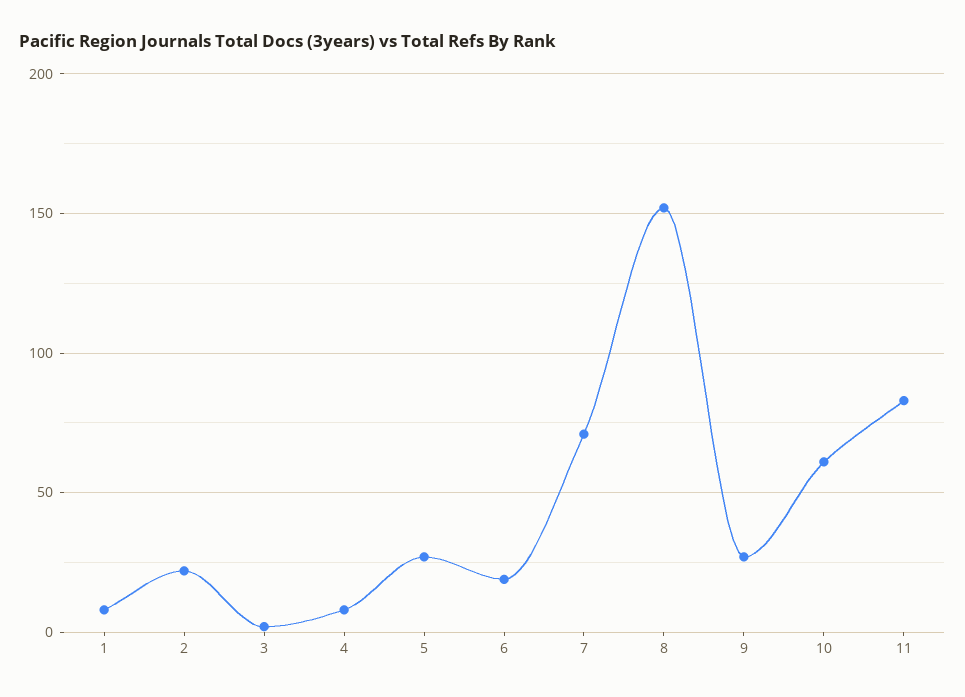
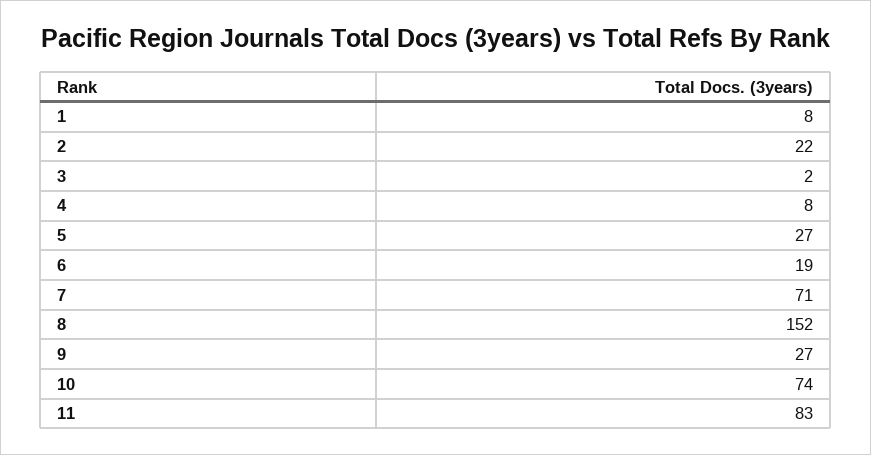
  {
    "1": 8,
    "2": 22,
    "3": 2,
    "4": 8,
    "5": 27,
    "6": 19,
    "7": 71,
    "8": 152,
    "9": 27,
-   "10": 60,
+   "10": 74,
    "11": 83
  }

